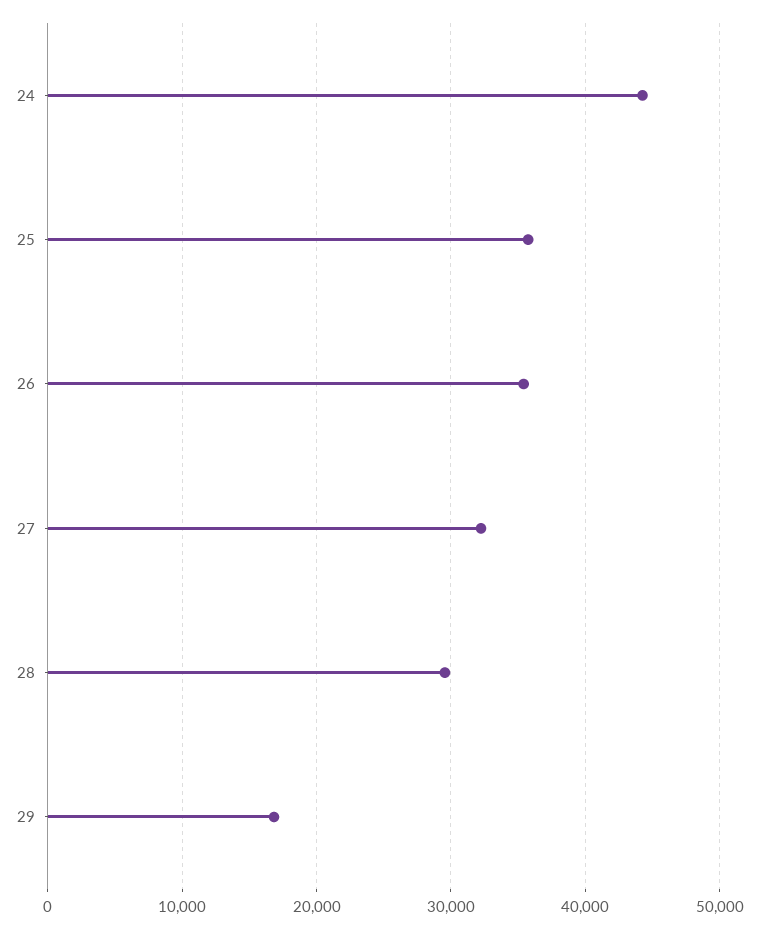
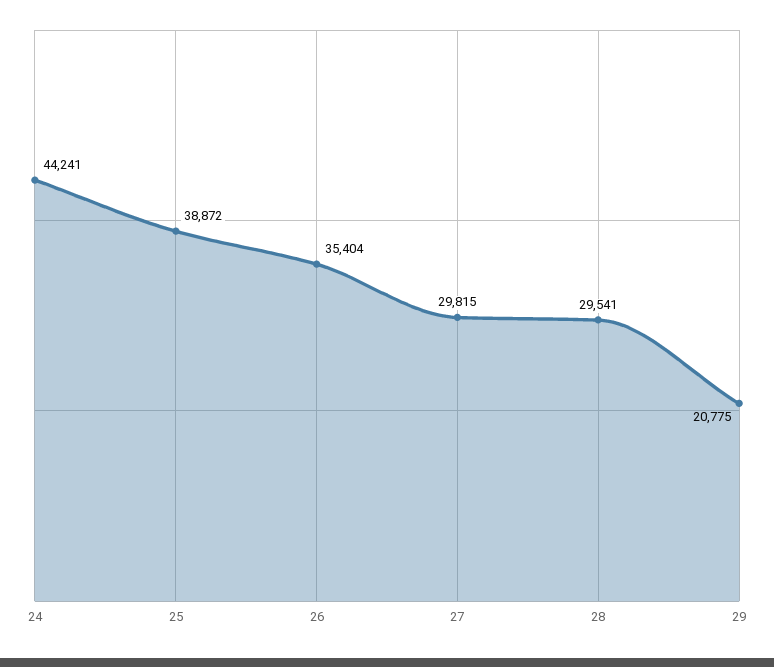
  {
    "24": 44241,
-   "25": 36000,
+   "25": 38872,
    "26": 35404,
-   "27": 32000,
+   "27": 29815,
    "28": 29541,
-   "29": 17000
+   "29": 20775
  }

